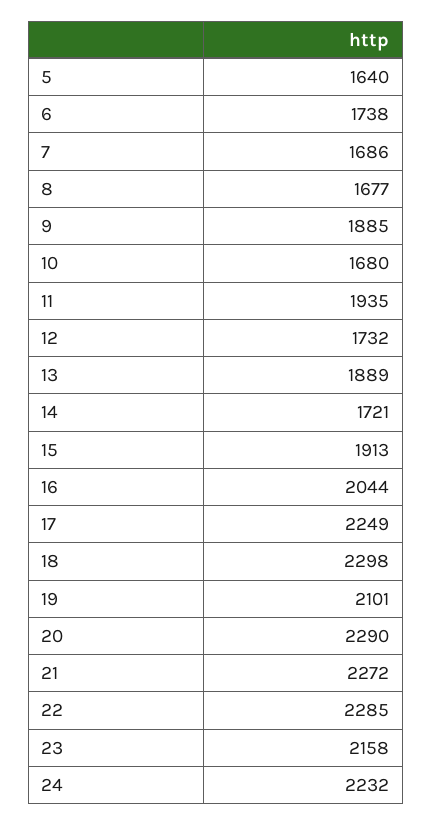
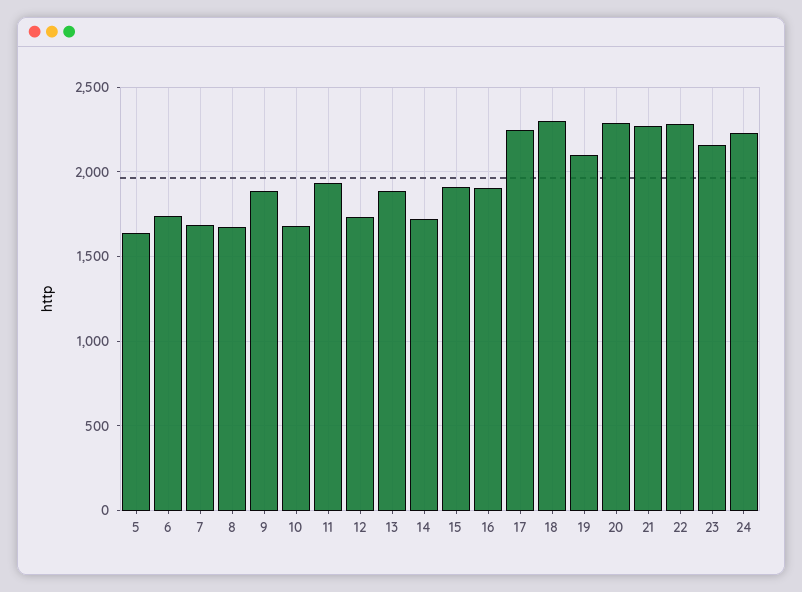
  {
    "5": 1640,
    "6": 1738,
    "7": 1686,
    "8": 1677,
    "9": 1885,
    "10": 1680,
    "11": 1935,
    "12": 1732,
    "13": 1889,
    "14": 1721,
    "15": 1913,
-   "16": 2044,
+   "16": 1900,
    "17": 2249,
    "18": 2298,
    "19": 2101,
    "20": 2290,
    "21": 2272,
    "22": 2285,
    "23": 2158,
    "24": 2232
  }

